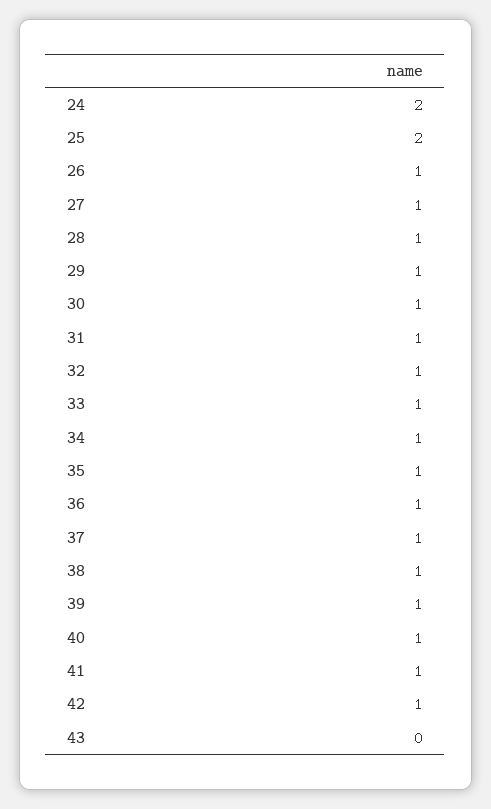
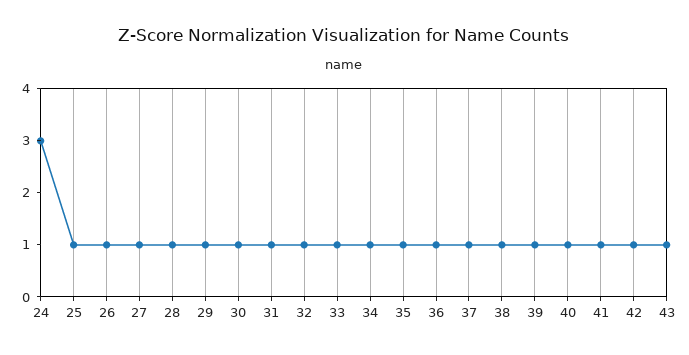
  {
-   "24": 2,
+   "24": 3,
-   "25": 2,
+   "25": 1,
    "26": 1,
    "27": 1,
    "28": 1,
    "29": 1,
    "30": 1,
    "31": 1,
    "32": 1,
    "33": 1,
    "34": 1,
    "35": 1,
    "36": 1,
    "37": 1,
    "38": 1,
    "39": 1,
    "40": 1,
    "41": 1,
    "42": 1,
-   "43": 0
+   "43": 1
  }

